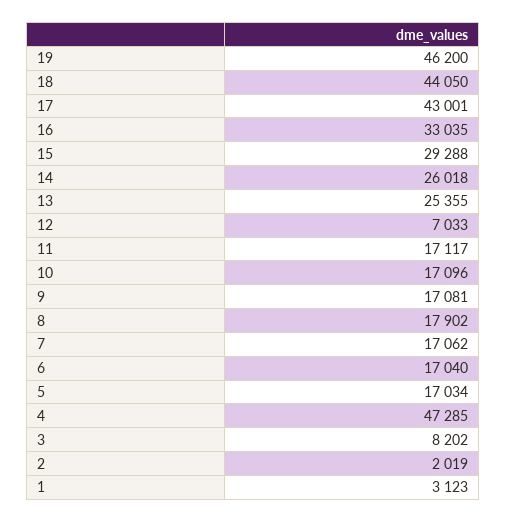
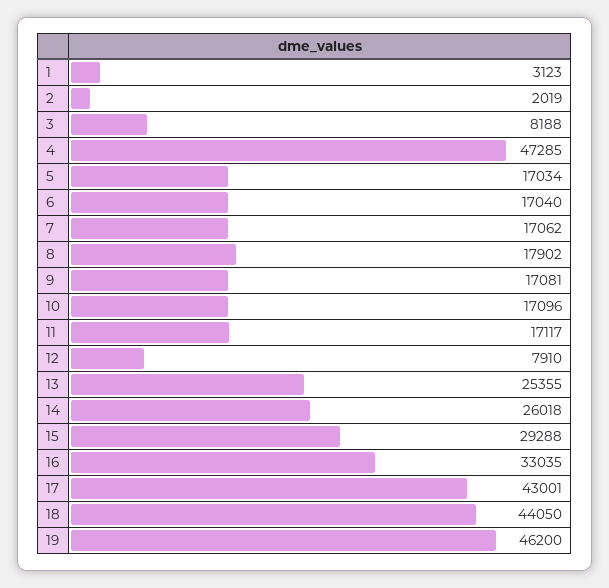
  {
    "19": 46200,
    "18": 44050,
    "17": 43001,
    "16": 33035,
    "15": 29288,
    "14": 26018,
    "13": 25355,
-   "12": 7033,
+   "12": 7910,
    "11": 17117,
    "10": 17096,
    "9": 17081,
    "8": 17902,
    "7": 17062,
    "6": 17040,
    "5": 17034,
    "4": 47285,
-   "3": 8202,
+   "3": 8188,
    "2": 2019,
    "1": 3123
  }

